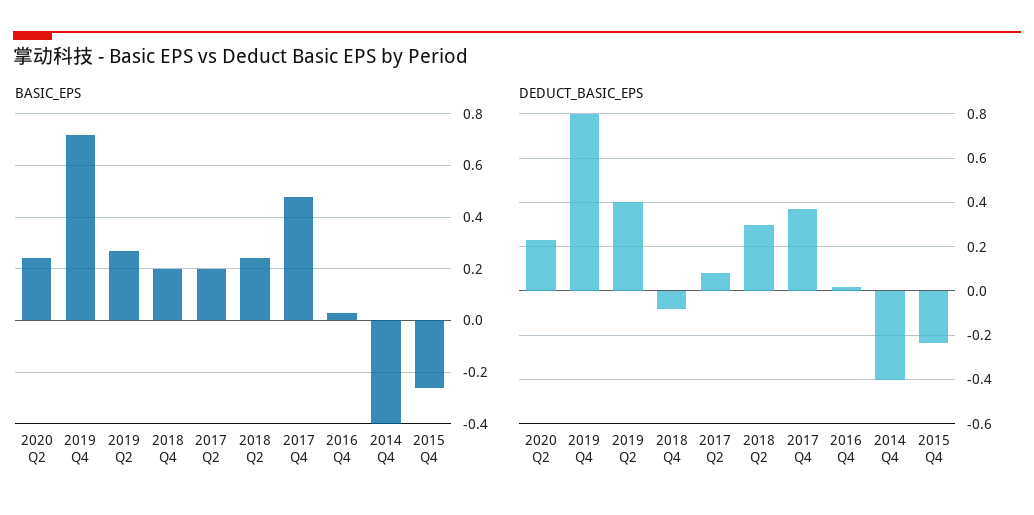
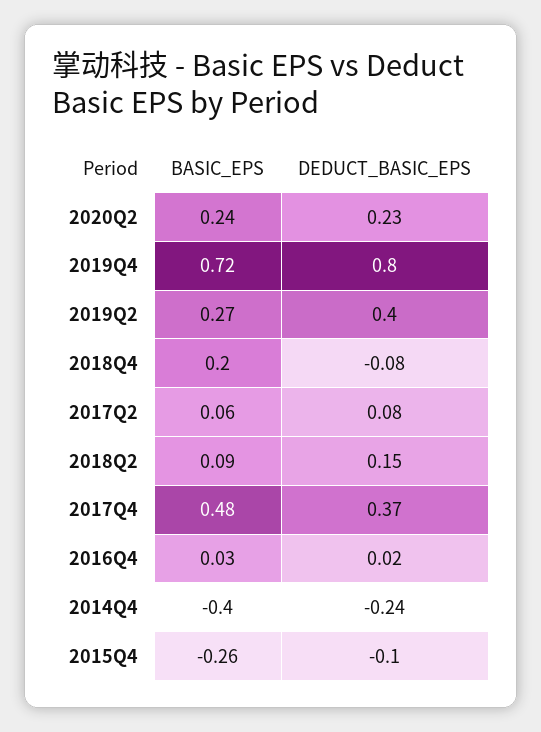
  {
    "BASIC_EPS": {
      "2020 Q2": 0.24,
      "2019 Q4": 0.72,
      "2019 Q2": 0.27,
      "2018 Q4": 0.2,
-     "2017 Q2": 0.2,
+     "2017 Q2": 0.06,
-     "2018 Q2": 0.25,
+     "2018 Q2": 0.09,
      "2017 Q4": 0.48,
      "2016 Q4": 0.03,
      "2014 Q4": -0.4,
      "2015 Q4": -0.26
    },
    "DEDUCT_BASIC_EPS": {
      "2020 Q2": 0.23,
      "2019 Q4": 0.8,
      "2019 Q2": 0.4,
      "2018 Q4": -0.08,
      "2017 Q2": 0.08,
-     "2018 Q2": 0.3,
+     "2018 Q2": 0.15,
      "2017 Q4": 0.37,
      "2016 Q4": 0.02,
-     "2014 Q4": -0.4,
+     "2014 Q4": -0.24,
-     "2015 Q4": -0.25
+     "2015 Q4": -0.1
    }
  }

